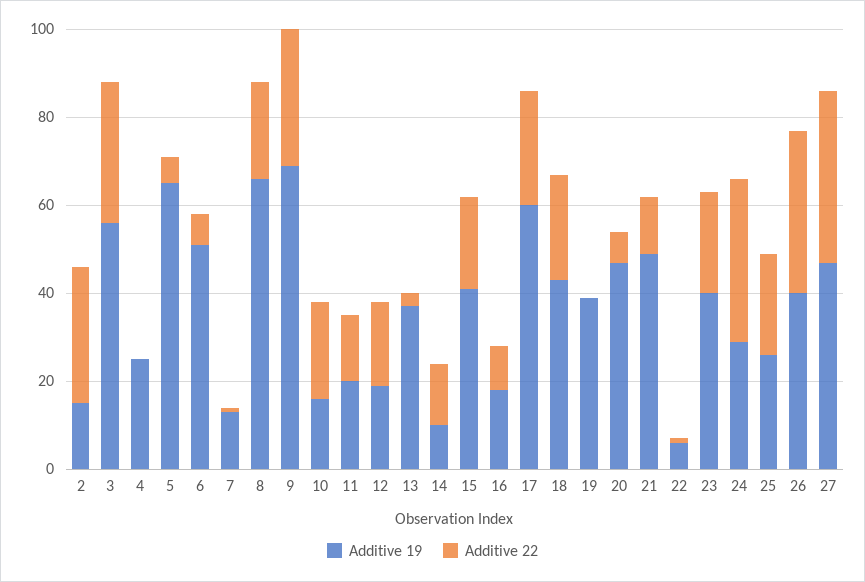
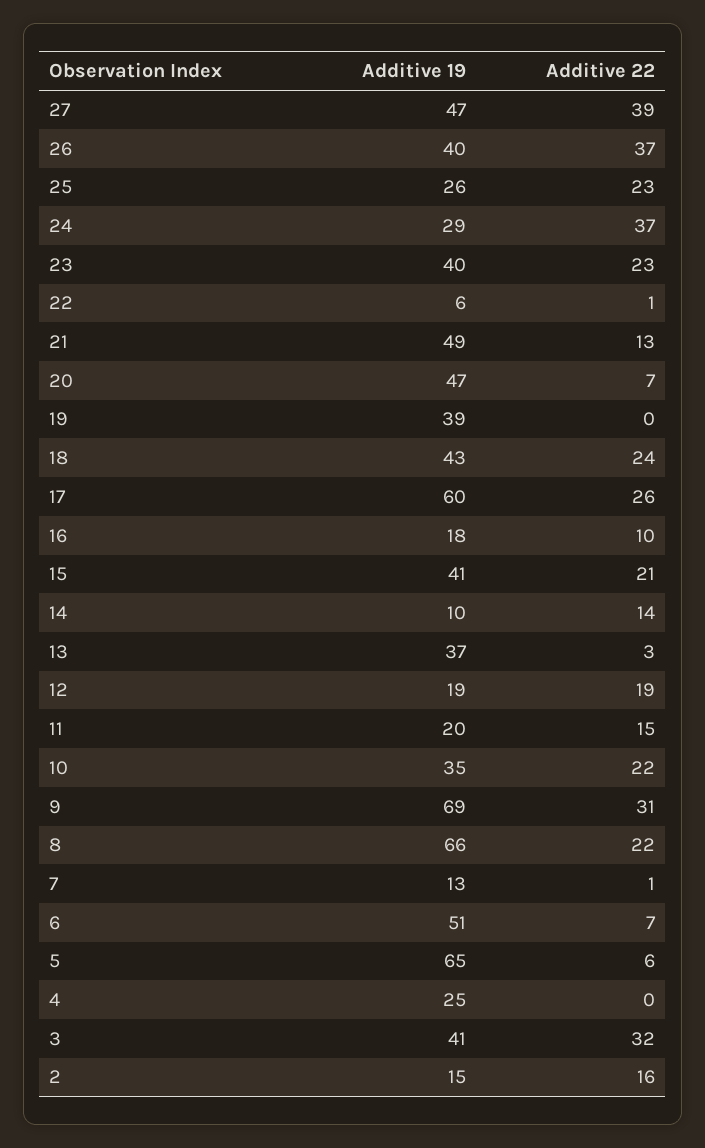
  {
    "Additive 19": {
      "2": 15,
-     "3": 55,
+     "3": 41,
      "4": 25,
      "5": 65,
      "6": 51,
      "7": 13,
      "8": 66,
      "9": 69,
-     "10": 15,
+     "10": 35,
      "11": 20,
      "12": 19,
      "13": 37,
      "14": 10,
      "15": 41,
      "16": 18,
      "17": 60,
      "18": 43,
      "19": 39,
      "20": 47,
      "21": 49,
      "22": 6,
      "23": 40,
      "24": 29,
      "25": 26,
      "26": 40,
      "27": 47
    },
    "Additive 22": {
-     "2": 30,
+     "2": 16,
      "3": 32,
      "4": 0,
      "5": 6,
      "6": 7,
      "7": 1,
      "8": 22,
      "9": 31,
      "10": 22,
      "11": 15,
      "12": 19,
      "13": 3,
      "14": 14,
      "15": 21,
      "16": 10,
      "17": 26,
      "18": 24,
      "19": 0,
      "20": 7,
      "21": 13,
      "22": 1,
      "23": 23,
      "24": 37,
      "25": 23,
      "26": 37,
      "27": 39
    }
  }

